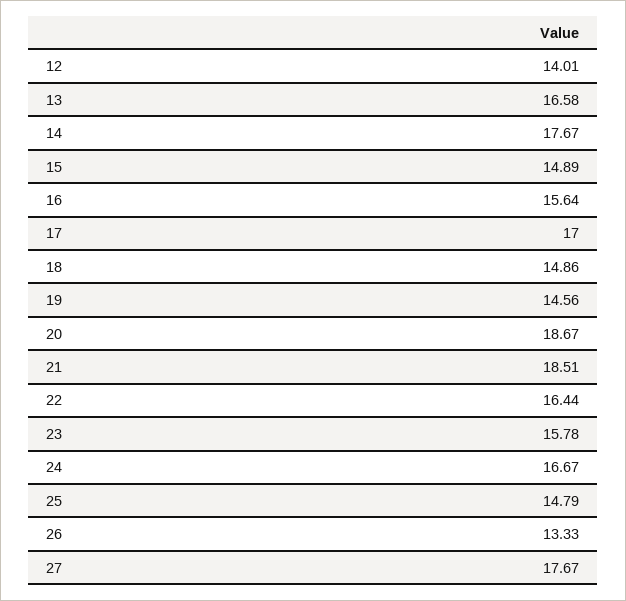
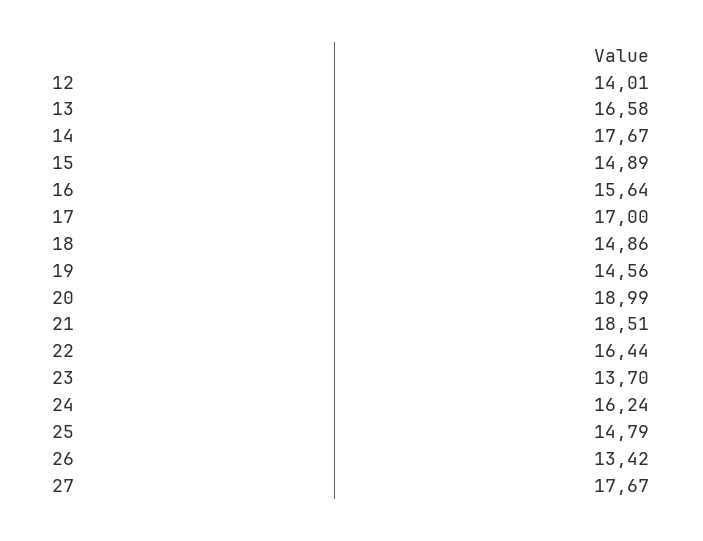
  {
    "12": 14.01,
    "13": 16.58,
    "14": 17.67,
    "15": 14.89,
    "16": 15.64,
    "17": 17,
    "18": 14.86,
    "19": 14.56,
-   "20": 18.67,
+   "20": 18.99,
    "21": 18.51,
    "22": 16.44,
-   "23": 15.78,
+   "23": 13.7,
-   "24": 16.67,
+   "24": 16.24,
    "25": 14.79,
-   "26": 13.33,
+   "26": 13.42,
    "27": 17.67
  }

